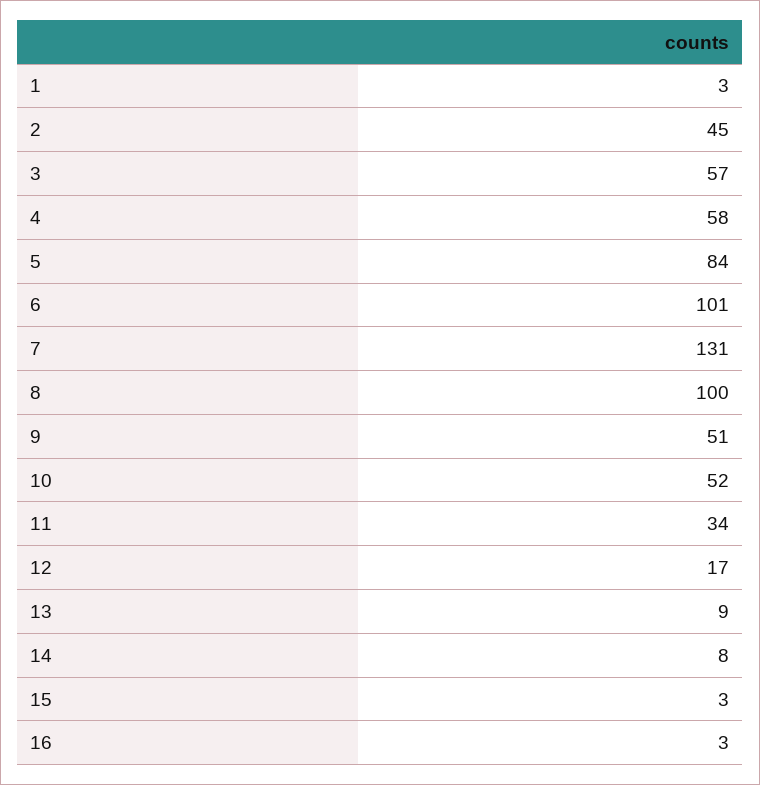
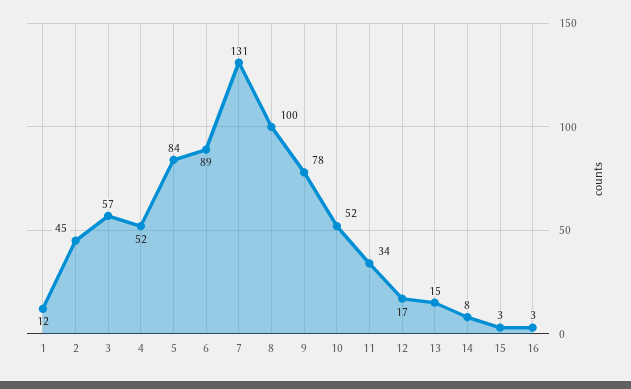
  {
-   "1": 3,
+   "1": 12,
    "2": 45,
    "3": 57,
-   "4": 58,
+   "4": 52,
    "5": 84,
-   "6": 101,
+   "6": 89,
    "7": 131,
    "8": 100,
-   "9": 51,
+   "9": 78,
    "10": 52,
    "11": 34,
    "12": 17,
-   "13": 9,
+   "13": 15,
    "14": 8,
    "15": 3,
    "16": 3
  }

